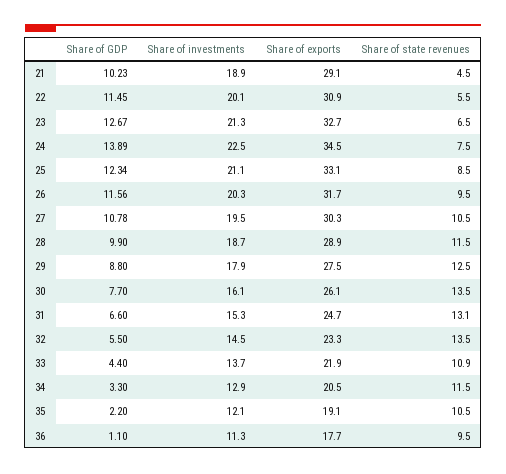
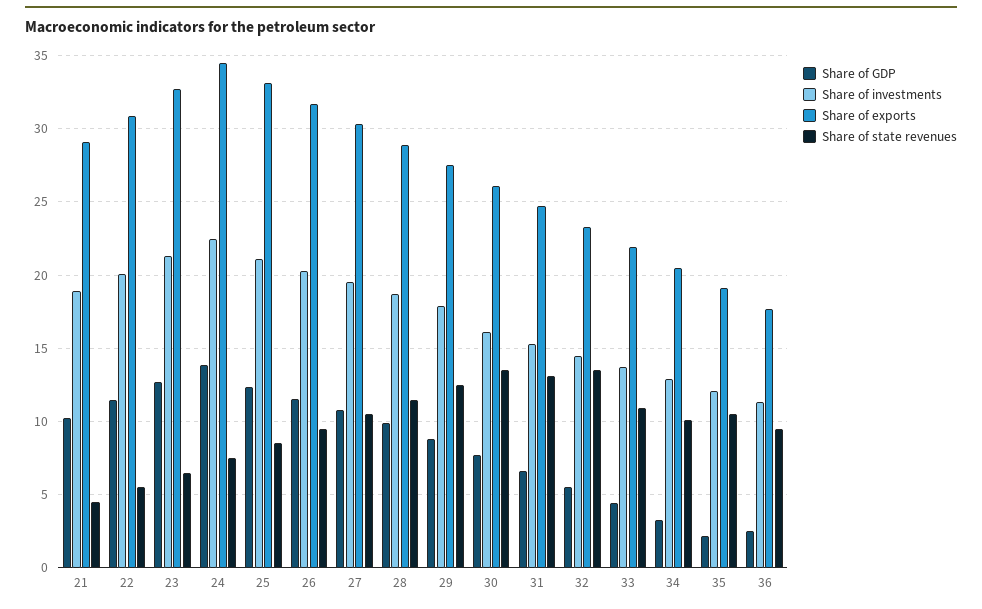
  {
    "Share of GDP": {
      "21": 10.23,
      "22": 11.45,
      "23": 12.67,
      "24": 13.89,
      "25": 12.34,
      "26": 11.56,
      "27": 10.78,
      "28": 9.9,
      "29": 8.8,
      "30": 7.7,
      "31": 6.6,
      "32": 5.5,
      "33": 4.4,
      "34": 3.3,
      "35": 2.2,
-     "36": 1.1
+     "36": 2.5
    },
    "Share of investments": {
      "21": 18.9,
      "22": 20.1,
      "23": 21.3,
      "24": 22.5,
      "25": 21.1,
      "26": 20.3,
      "27": 19.5,
      "28": 18.7,
      "29": 17.9,
      "30": 16.1,
      "31": 15.3,
      "32": 14.5,
      "33": 13.7,
      "34": 12.9,
      "35": 12.1,
      "36": 11.3
    },
    "Share of exports": {
      "21": 29.1,
      "22": 30.9,
      "23": 32.7,
      "24": 34.5,
      "25": 33.1,
      "26": 31.7,
      "27": 30.3,
      "28": 28.9,
      "29": 27.5,
      "30": 26.1,
      "31": 24.7,
      "32": 23.3,
      "33": 21.9,
      "34": 20.5,
      "35": 19.1,
      "36": 17.7
    },
    "Share of state revenues": {
      "21": 4.5,
      "22": 5.5,
      "23": 6.5,
      "24": 7.5,
      "25": 8.5,
      "26": 9.5,
      "27": 10.5,
      "28": 11.5,
      "29": 12.5,
      "30": 13.5,
      "31": 13.1,
      "32": 13.5,
      "33": 10.9,
-     "34": 11.5,
+     "34": 10,
      "35": 10.5,
      "36": 9.5
    }
  }

